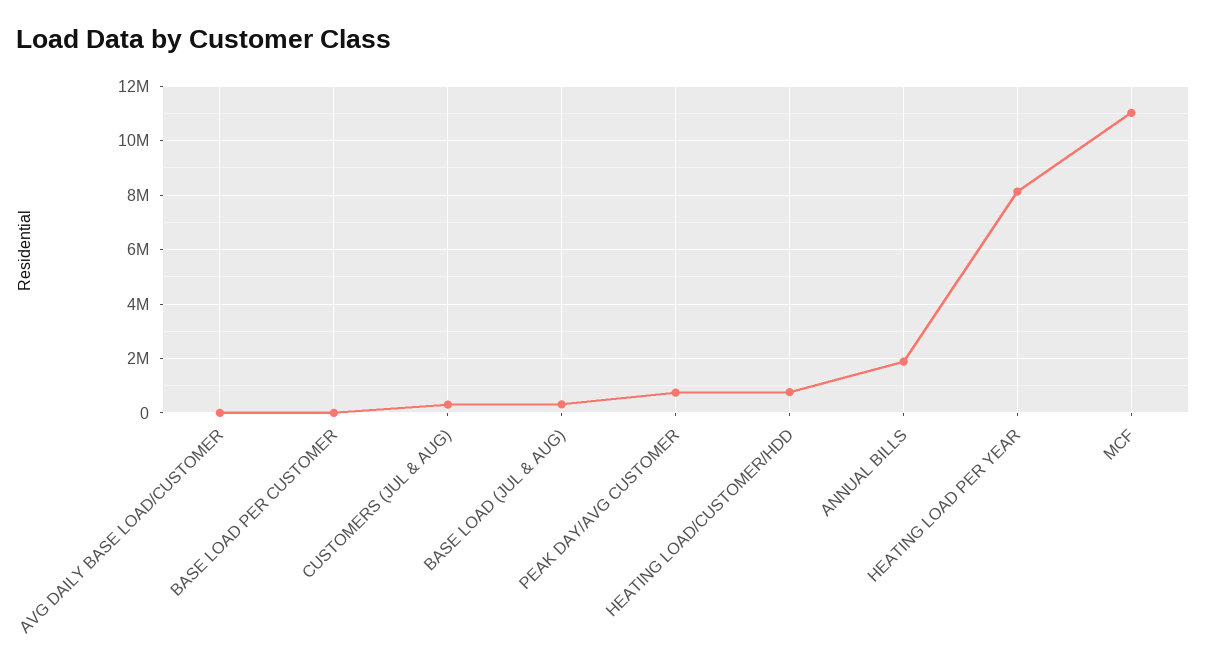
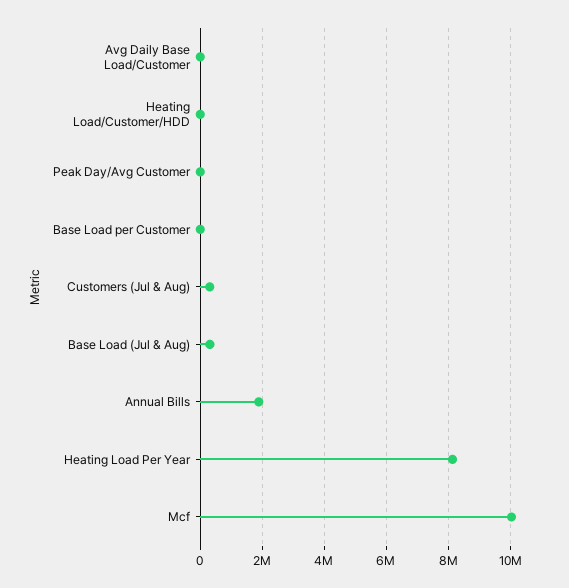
  {
    "AVG DAILY BASE LOAD/CUSTOMER": 0,
    "BASE LOAD PER CUSTOMER": 0,
    "CUSTOMERS (JUL & AUG)": 400000,
    "BASE LOAD (JUL & AUG)": 400000,
-   "PEAK DAY/AVG CUSTOMER": 750000,
+   "PEAK DAY/AVG CUSTOMER": 0,
-   "HEATING LOAD/CUSTOMER/HDD": 750000,
+   "HEATING LOAD/CUSTOMER/HDD": 0,
    "ANNUAL BILLS": 1800000,
    "HEATING LOAD PER YEAR": 8200000,
-   "MCF": 11000000
+   "MCF": 10000000
  }

